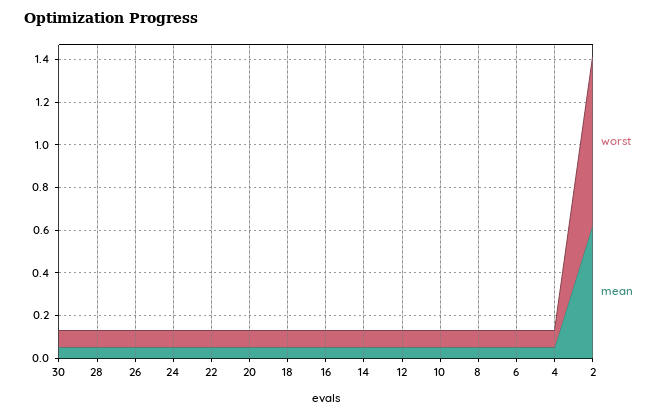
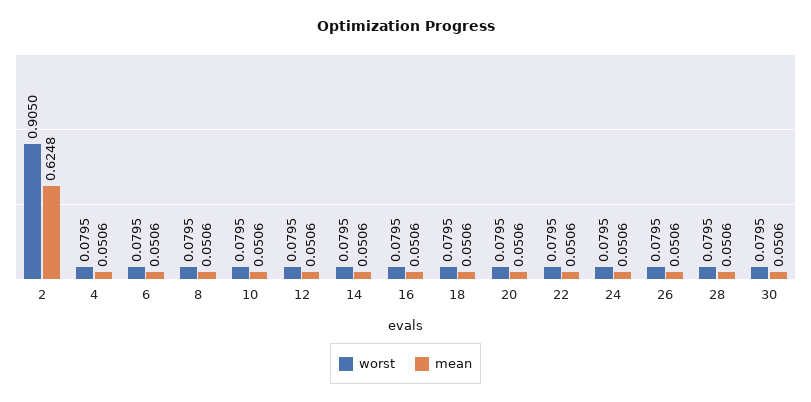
  {
    "worst": {
      "30": 0.0795,
      "28": 0.0795,
      "26": 0.0795,
      "24": 0.0795,
      "22": 0.0795,
      "20": 0.0795,
      "18": 0.0795,
      "16": 0.0795,
      "14": 0.0795,
      "12": 0.0795,
      "10": 0.0795,
      "8": 0.0795,
      "6": 0.0795,
      "4": 0.0795,
-     "2": 0.8
+     "2": 0.905
    },
    "mean": {
      "30": 0.0506,
      "28": 0.0506,
      "26": 0.0506,
      "24": 0.0506,
      "22": 0.0506,
      "20": 0.0506,
      "18": 0.0506,
      "16": 0.0506,
      "14": 0.0506,
      "12": 0.0506,
      "10": 0.0506,
      "8": 0.0506,
      "6": 0.0506,
      "4": 0.0506,
      "2": 0.6248
    }
  }

